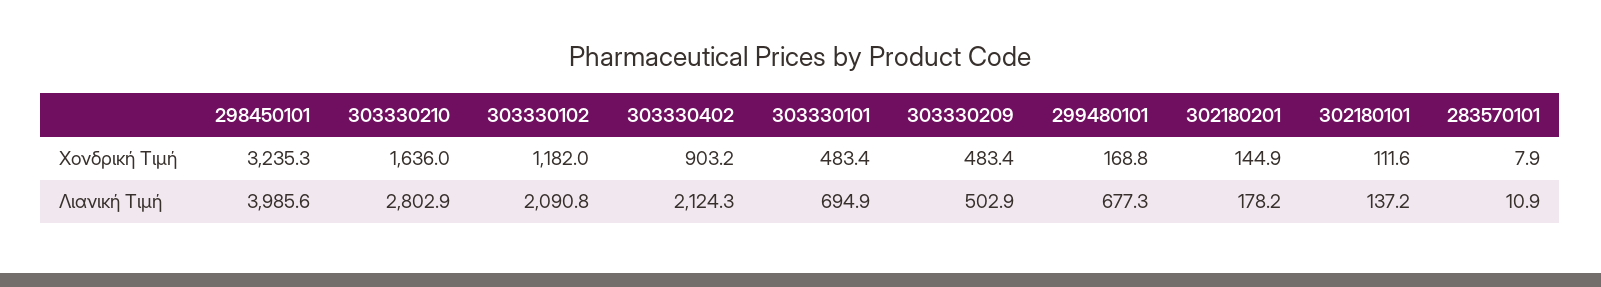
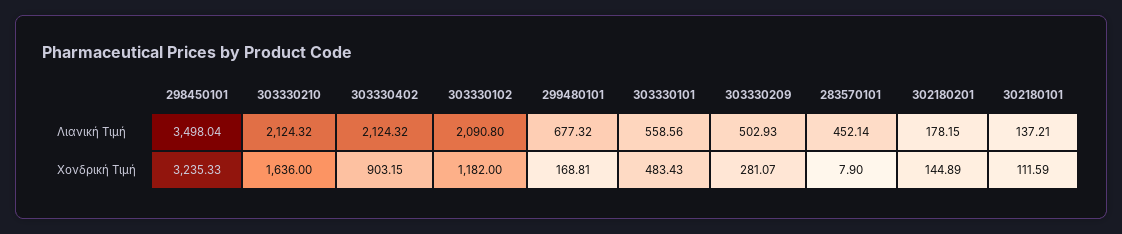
  {
    "298450101": {
      "Χονδρική Τιμή": 3235.33,
-     "Λιανική Τιμή": 3985.6
+     "Λιανική Τιμή": 3498.04
    },
    "303330210": {
      "Χονδρική Τιμή": 1636,
-     "Λιανική Τιμή": 2802.9
+     "Λιανική Τιμή": 2124.32
    },
    "303330102": {
      "Χονδρική Τιμή": 1182,
      "Λιανική Τιμή": 2090.8
    },
    "303330402": {
      "Χονδρική Τιμή": 903.15,
      "Λιανική Τιμή": 2124.32
    },
    "303330101": {
      "Χονδρική Τιμή": 483.43,
-     "Λιανική Τιμή": 694.9
+     "Λιανική Τιμή": 558.56
    },
    "303330209": {
-     "Χονδρική Τιμή": 483.4,
+     "Χονδρική Τιμή": 281.07,
      "Λιανική Τιμή": 502.93
    },
    "299480101": {
      "Χονδρική Τιμή": 168.81,
      "Λιανική Τιμή": 677.32
    },
    "302180201": {
      "Χονδρική Τιμή": 144.89,
      "Λιανική Τιμή": 178.15
    },
    "302180101": {
      "Χονδρική Τιμή": 111.59,
      "Λιανική Τιμή": 137.21
    },
    "283570101": {
      "Χονδρική Τιμή": 7.9,
-     "Λιανική Τιμή": 10.9
+     "Λιανική Τιμή": 452.14
    }
  }

